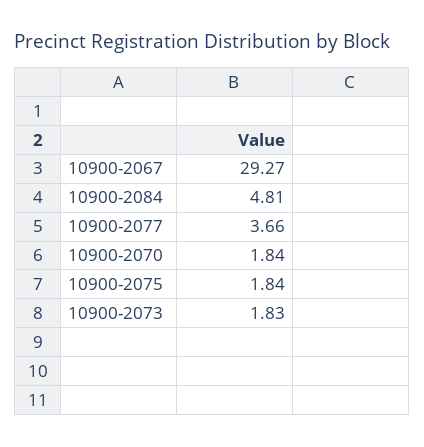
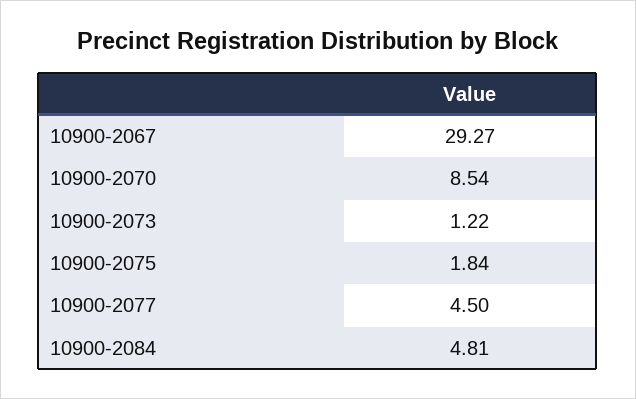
  {
    "10900-2067": 29.27,
    "10900-2084": 4.81,
-   "10900-2077": 3.66,
+   "10900-2077": 4.5,
-   "10900-2070": 1.84,
+   "10900-2070": 8.54,
    "10900-2075": 1.84,
-   "10900-2073": 1.83
+   "10900-2073": 1.22
  }

